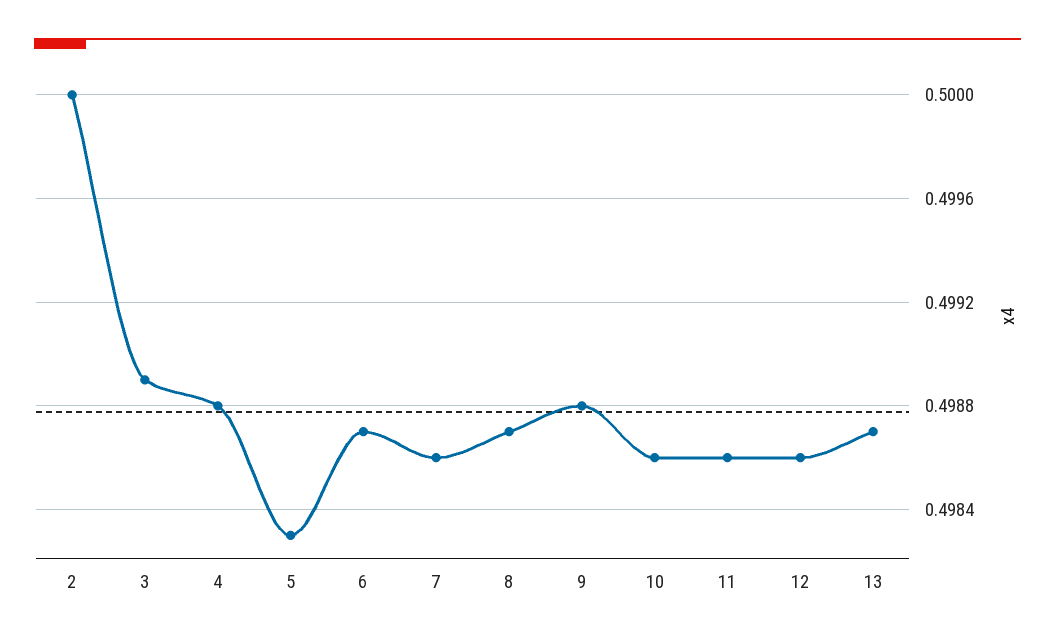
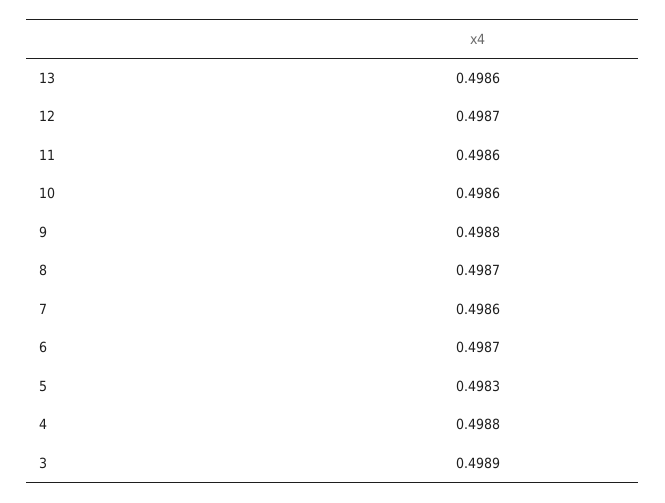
  {
-   "2": 0.5,
    "3": 0.4989,
    "4": 0.4988,
    "5": 0.4983,
    "6": 0.4987,
    "7": 0.4986,
    "8": 0.4987,
    "9": 0.4988,
    "10": 0.4986,
    "11": 0.4986,
-   "12": 0.4986,
+   "12": 0.4987,
-   "13": 0.4987
+   "13": 0.4986
  }

